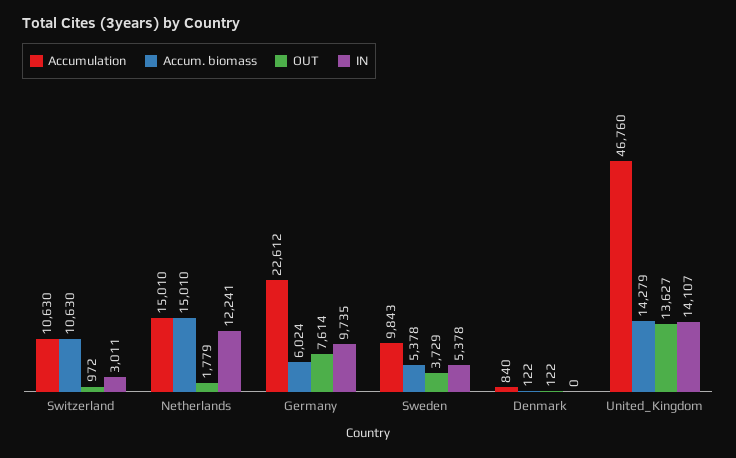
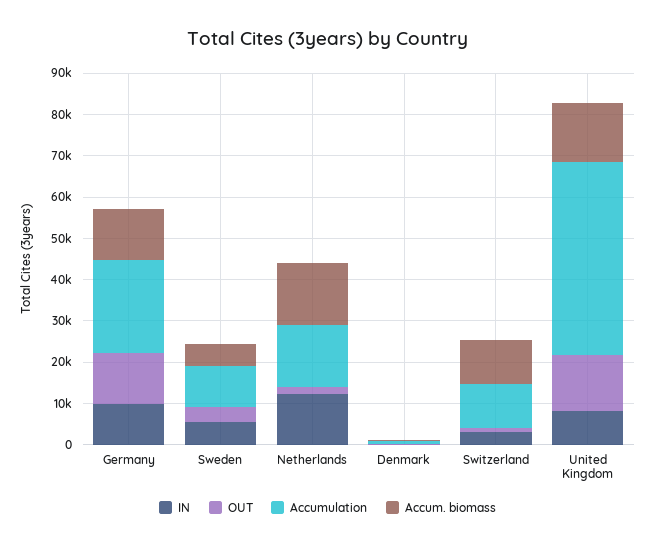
  {
    "Accumulation": {
      "Switzerland": 10630,
      "Netherlands": 15010,
      "Germany": 22612,
      "Sweden": 9843,
      "Denmark": 840,
      "United_Kingdom": 46760
    },
    "Accum. biomass": {
      "Switzerland": 10630,
      "Netherlands": 15010,
-     "Germany": 6024,
+     "Germany": 12000,
      "Sweden": 5378,
      "Denmark": 122,
      "United_Kingdom": 14279
    },
    "OUT": {
      "Switzerland": 972,
      "Netherlands": 1779,
-     "Germany": 7614,
+     "Germany": 12000,
      "Sweden": 3729,
      "Denmark": 122,
      "United_Kingdom": 13627
    },
    "IN": {
      "Switzerland": 3011,
      "Netherlands": 12241,
      "Germany": 9735,
      "Sweden": 5378,
      "Denmark": 0,
-     "United_Kingdom": 14107
+     "United_Kingdom": 8000
    }
  }

